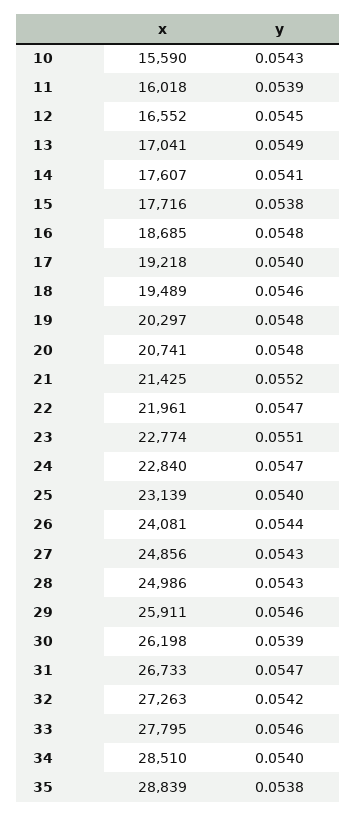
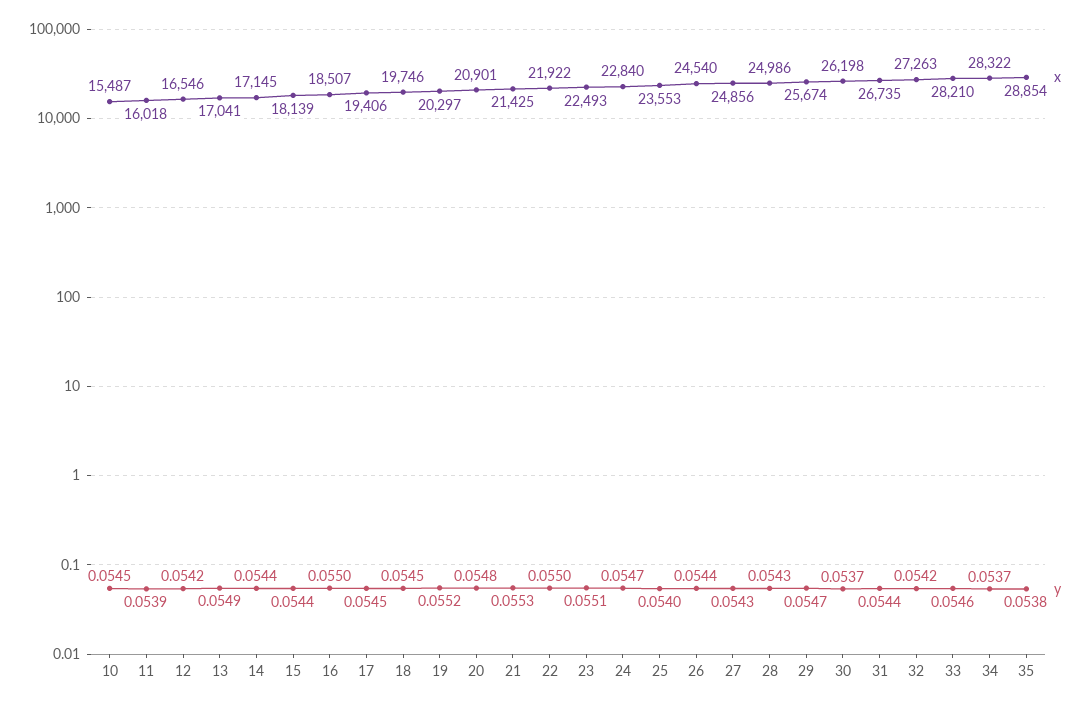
  {
    "x": {
-     "10": 15590,
+     "10": 15487,
      "11": 16018,
-     "12": 16552,
+     "12": 16546,
      "13": 17041,
-     "14": 17607,
+     "14": 17145,
-     "15": 17716,
+     "15": 18139,
-     "16": 18685,
+     "16": 18507,
-     "17": 19218,
+     "17": 19406,
-     "18": 19489,
+     "18": 19746,
      "19": 20297,
-     "20": 20741,
+     "20": 20901,
      "21": 21425,
-     "22": 21961,
+     "22": 21922,
-     "23": 22774,
+     "23": 22493,
      "24": 22840,
-     "25": 23139,
+     "25": 23553,
-     "26": 24081,
+     "26": 24540,
      "27": 24856,
      "28": 24986,
-     "29": 25911,
+     "29": 25674,
      "30": 26198,
-     "31": 26733,
+     "31": 26735,
      "32": 27263,
-     "33": 27795,
+     "33": 28210,
-     "34": 28510,
+     "34": 28322,
-     "35": 28839
+     "35": 28854
    },
    "y": {
-     "10": 0.0543,
+     "10": 0.0545,
      "11": 0.0539,
-     "12": 0.0545,
+     "12": 0.0542,
      "13": 0.0549,
-     "14": 0.0541,
+     "14": 0.0544,
-     "15": 0.0538,
+     "15": 0.0544,
-     "16": 0.0548,
+     "16": 0.055,
-     "17": 0.054,
+     "17": 0.0545,
-     "18": 0.0546,
+     "18": 0.0545,
-     "19": 0.0548,
+     "19": 0.0552,
      "20": 0.0548,
-     "21": 0.0552,
+     "21": 0.0553,
-     "22": 0.0547,
+     "22": 0.055,
      "23": 0.0551,
      "24": 0.0547,
      "25": 0.054,
      "26": 0.0544,
      "27": 0.0543,
      "28": 0.0543,
-     "29": 0.0546,
+     "29": 0.0547,
-     "30": 0.0539,
+     "30": 0.0537,
-     "31": 0.0547,
+     "31": 0.0544,
      "32": 0.0542,
      "33": 0.0546,
-     "34": 0.054,
+     "34": 0.0537,
      "35": 0.0538
    }
  }

